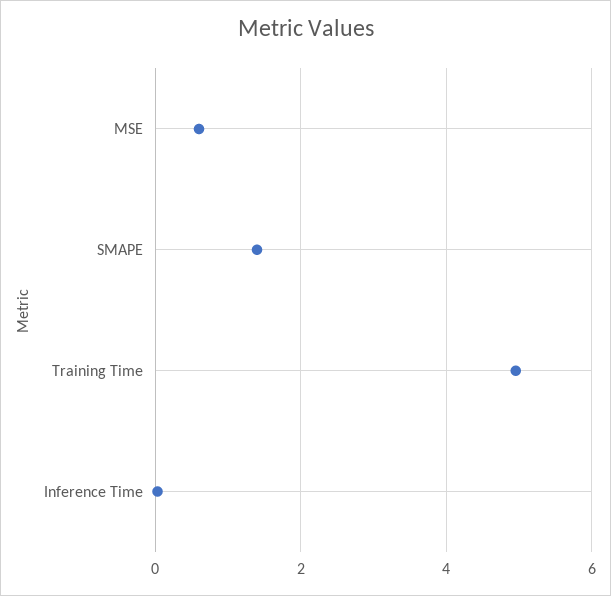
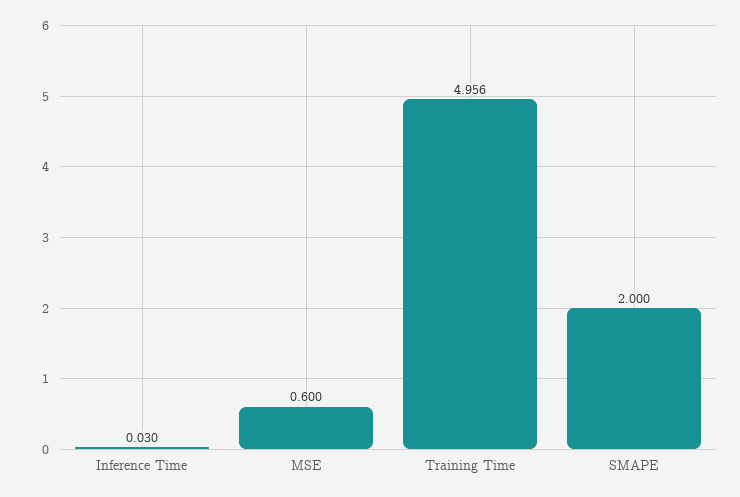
  {
    "MSE": 0.6,
-   "SMAPE": 1.4,
+   "SMAPE": 2,
    "Training Time": 4.956,
    "Inference Time": 0.03
  }

